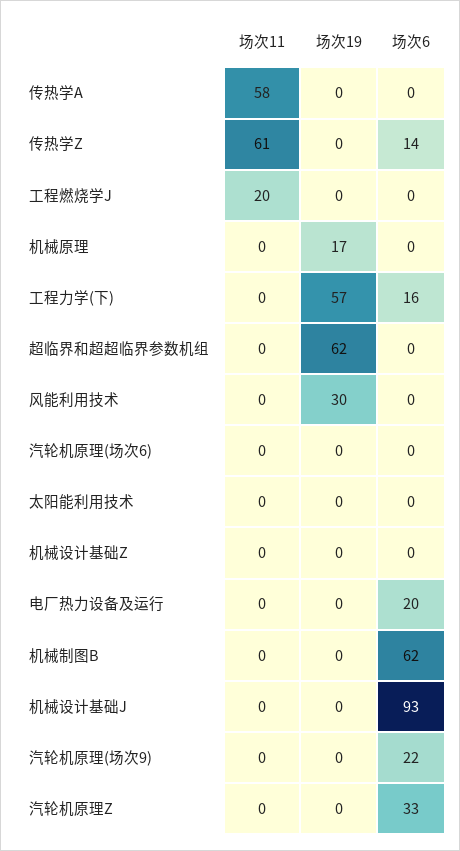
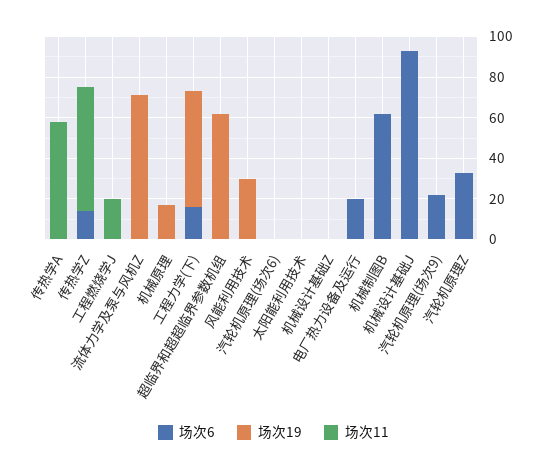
  {
    "场次11": {
      "传热学A": 58,
      "传热学Z": 61,
      "工程燃烧学J": 20,
      "机械原理": 0,
      "工程力学(下)": 0,
      "超临界和超超临界参数机组": 0,
      "风能利用技术": 0,
      "汽轮机原理(场次6)": 0,
      "太阳能利用技术": 0,
      "机械设计基础Z": 0,
      "电厂热力设备及运行": 0,
      "机械制图B": 0,
      "机械设计基础J": 0,
      "汽轮机原理(场次9)": 0,
-     "汽轮机原理Z": 0
+     "汽轮机原理Z": 0,
+     "流体力学及泵与风机Z": 0
    },
    "场次19": {
      "传热学A": 0,
      "传热学Z": 0,
      "工程燃烧学J": 0,
      "机械原理": 17,
      "工程力学(下)": 57,
      "超临界和超超临界参数机组": 62,
      "风能利用技术": 30,
      "汽轮机原理(场次6)": 0,
      "太阳能利用技术": 0,
      "机械设计基础Z": 0,
      "电厂热力设备及运行": 0,
      "机械制图B": 0,
      "机械设计基础J": 0,
      "汽轮机原理(场次9)": 0,
-     "汽轮机原理Z": 0
+     "汽轮机原理Z": 0,
+     "流体力学及泵与风机Z": 70
    },
    "场次6": {
      "传热学A": 0,
      "传热学Z": 14,
      "工程燃烧学J": 0,
      "机械原理": 0,
      "工程力学(下)": 16,
      "超临界和超超临界参数机组": 0,
      "风能利用技术": 0,
      "汽轮机原理(场次6)": 0,
      "太阳能利用技术": 0,
      "机械设计基础Z": 0,
      "电厂热力设备及运行": 20,
      "机械制图B": 62,
      "机械设计基础J": 93,
      "汽轮机原理(场次9)": 22,
-     "汽轮机原理Z": 33
+     "汽轮机原理Z": 33,
+     "流体力学及泵与风机Z": 0
    }
  }

